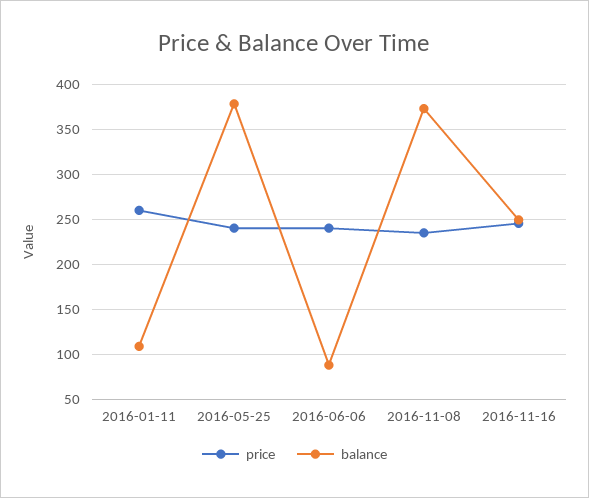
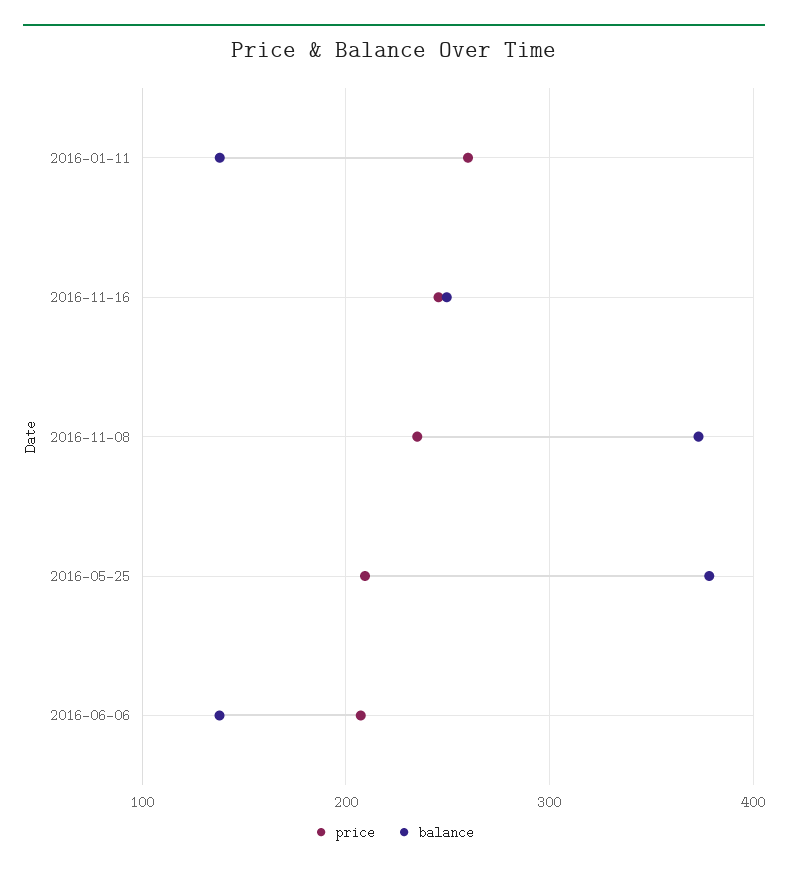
  {
    "price": {
      "2016-01-11": 260,
-     "2016-05-25": 240,
+     "2016-05-25": 210,
-     "2016-06-06": 240,
+     "2016-06-06": 210,
      "2016-11-08": 240,
      "2016-11-16": 250
    },
    "balance": {
-     "2016-01-11": 110,
+     "2016-01-11": 140,
      "2016-05-25": 380,
-     "2016-06-06": 90,
+     "2016-06-06": 140,
      "2016-11-08": 370,
      "2016-11-16": 250
    }
  }

